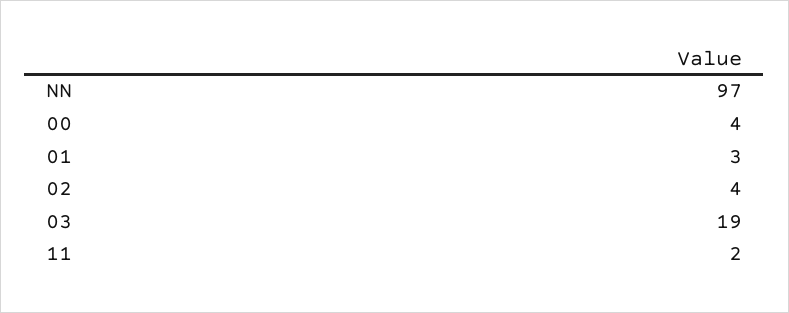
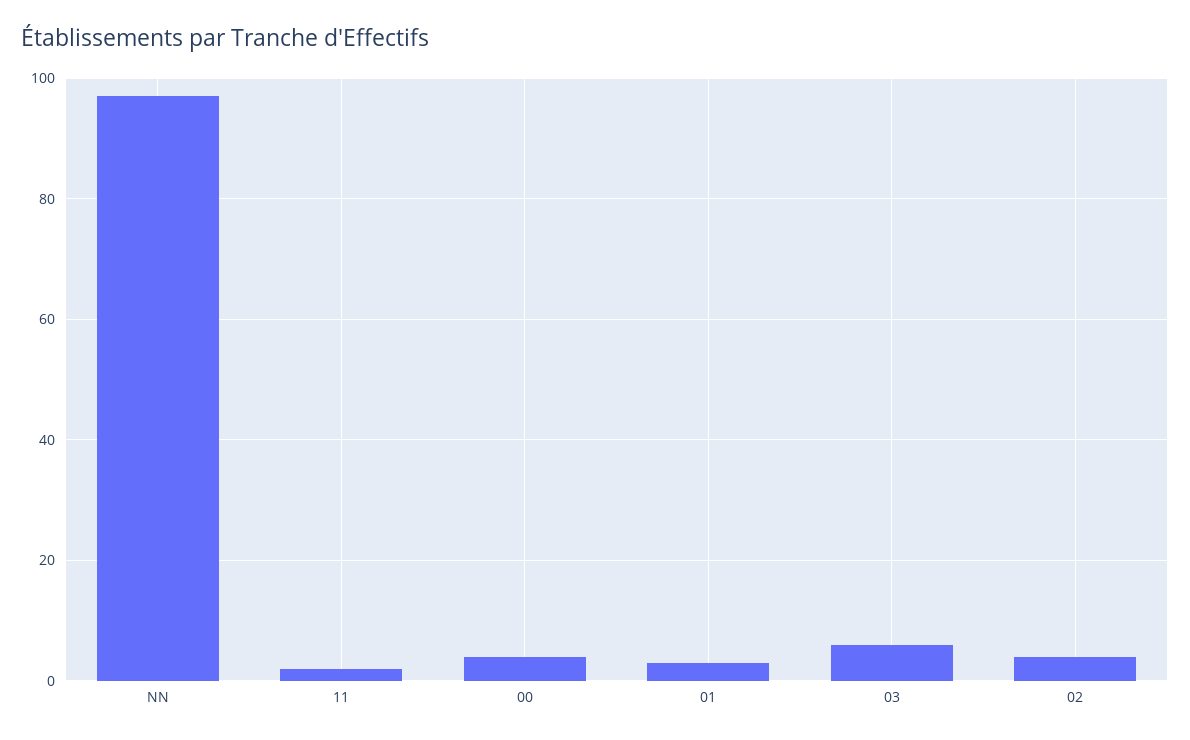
  {
    "NN": 97,
    "00": 4,
    "01": 3,
    "02": 4,
-   "03": 19,
+   "03": 5,
    "11": 2
  }

